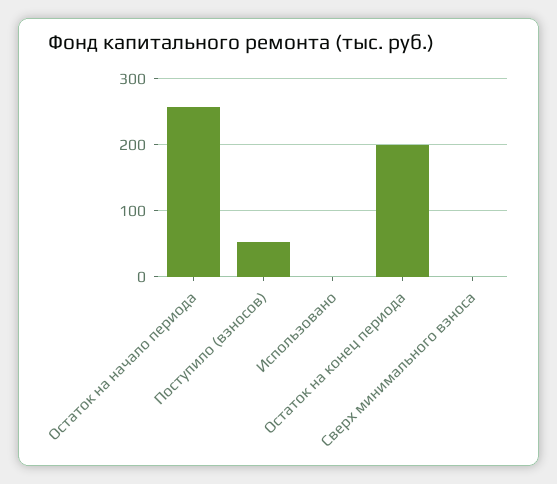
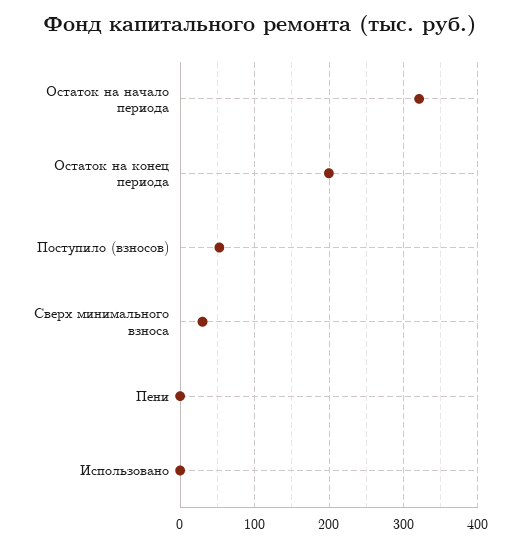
  {
-   "Остаток на начало периода": 260,
+   "Остаток на начало периода": 320,
    "Поступило (взносов)": 50,
    "Использовано": 0,
    "Остаток на конец периода": 200,
-   "Сверх минимального взноса": 0
+   "Сверх минимального взноса": 30,
+   "Пени": 0
  }

